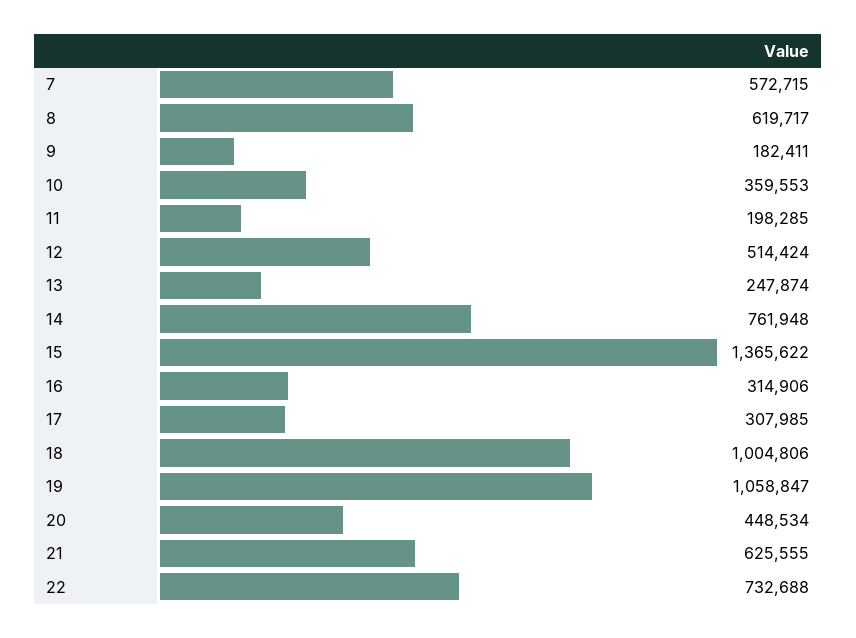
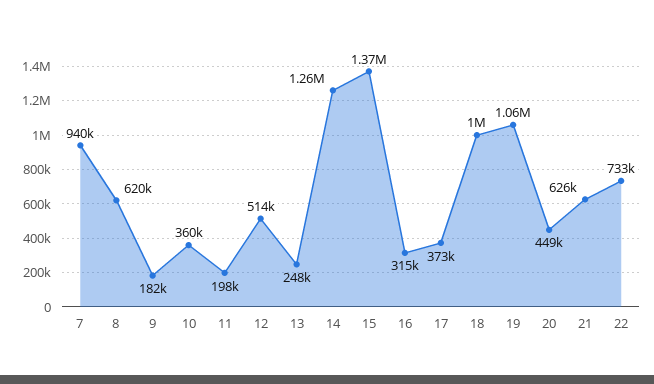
  {
-   "7": 572715,
+   "7": 940000,
    "8": 619717,
    "9": 182411,
    "10": 359553,
    "11": 198285,
    "12": 514424,
    "13": 247874,
-   "14": 761948,
+   "14": 1260000,
    "15": 1365622,
    "16": 314906,
-   "17": 307985,
+   "17": 373000,
    "18": 1004806,
    "19": 1058847,
    "20": 448534,
    "21": 625555,
    "22": 732688
  }

